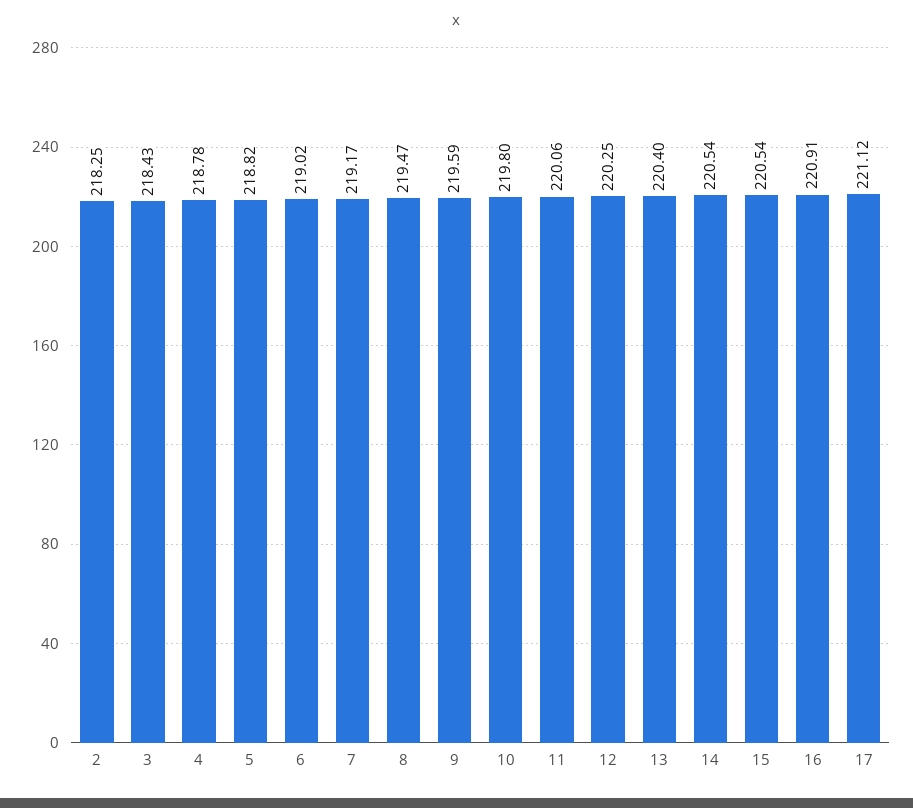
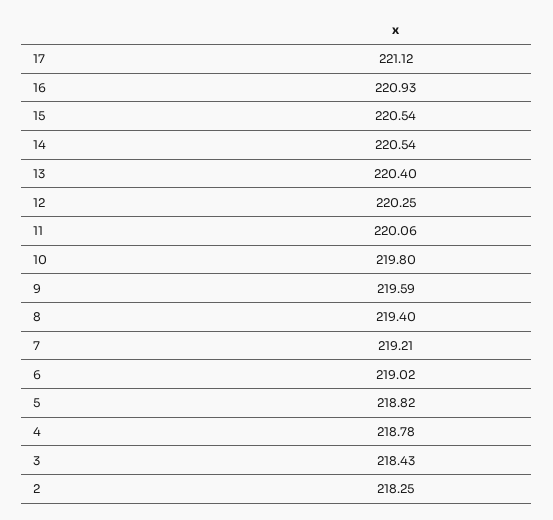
  {
    "2": 218.25,
    "3": 218.43,
    "4": 218.78,
    "5": 218.82,
    "6": 219.02,
-   "7": 219.17,
+   "7": 219.21,
-   "8": 219.47,
+   "8": 219.4,
    "9": 219.59,
    "10": 219.8,
    "11": 220.06,
    "12": 220.25,
    "13": 220.4,
    "14": 220.54,
    "15": 220.54,
-   "16": 220.91,
+   "16": 220.93,
    "17": 221.12
  }

